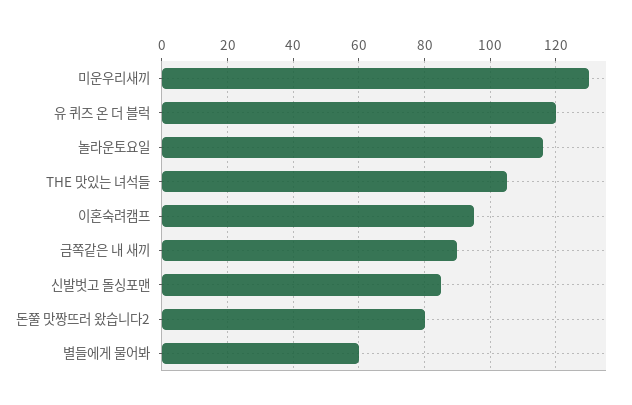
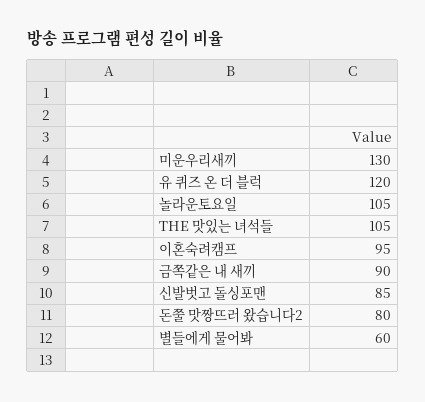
  {
    "미운우리새끼": 130,
    "유 퀴즈 온 더 블럭": 120,
-   "놀라운토요일": 115,
+   "놀라운토요일": 105,
    "THE 맛있는 녀석들": 105,
    "이혼숙려캠프": 95,
    "금쪽같은 내 새끼": 90,
    "신발벗고 돌싱포맨": 85,
    "돈쭐 맛짱뜨러 왔습니다2": 80,
    "별들에게 물어봐": 60
  }

